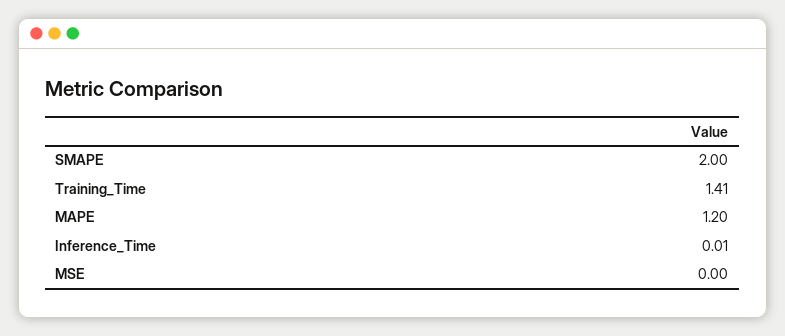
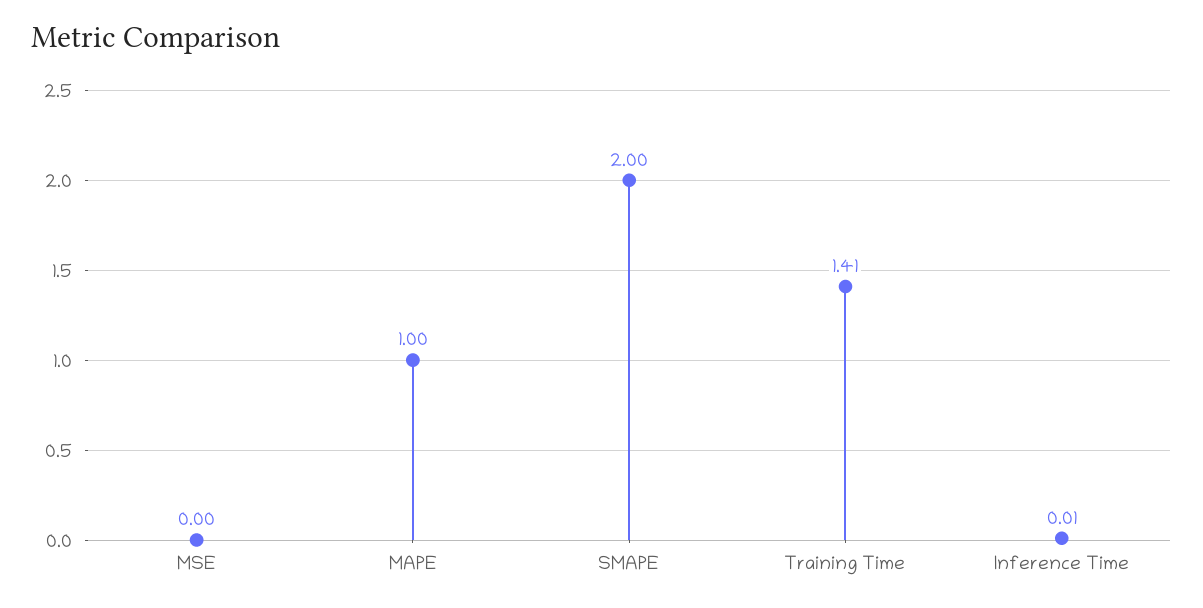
  {
    "SMAPE": 2,
    "Training_Time": 1.41,
-   "MAPE": 1.2,
+   "MAPE": 1,
    "Inference_Time": 0.01,
    "MSE": 0
  }

